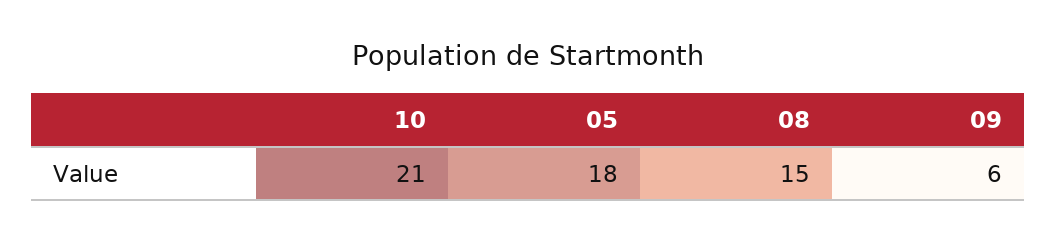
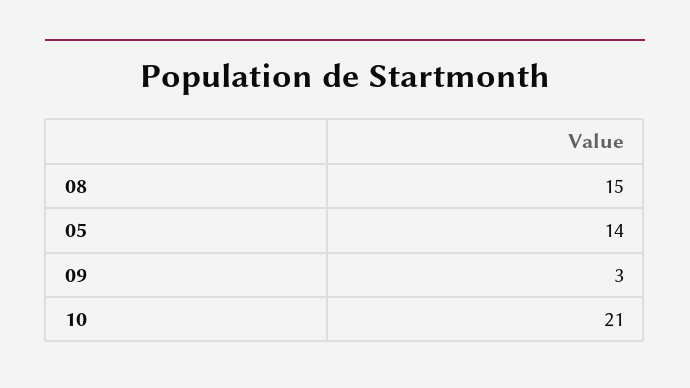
  {
    "10": 21,
-   "05": 18,
+   "05": 14,
    "08": 15,
-   "09": 6
+   "09": 3
  }

